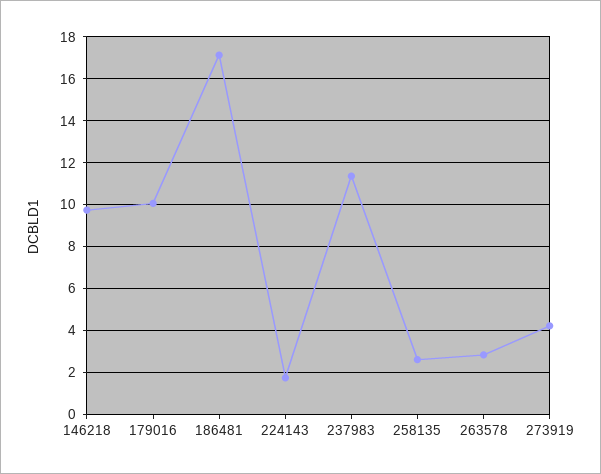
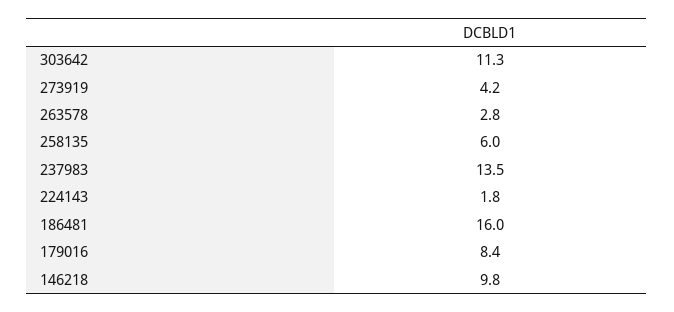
  {
    "146218": 9.8,
-   "179016": 10,
+   "179016": 8.4,
-   "186481": 17,
+   "186481": 16,
    "224143": 1.8,
-   "237983": 11.5,
+   "237983": 13.5,
-   "258135": 2.5,
+   "258135": 6,
    "263578": 2.8,
-   "273919": 4.2
+   "273919": 4.2,
+   "303642": 11.3
  }

